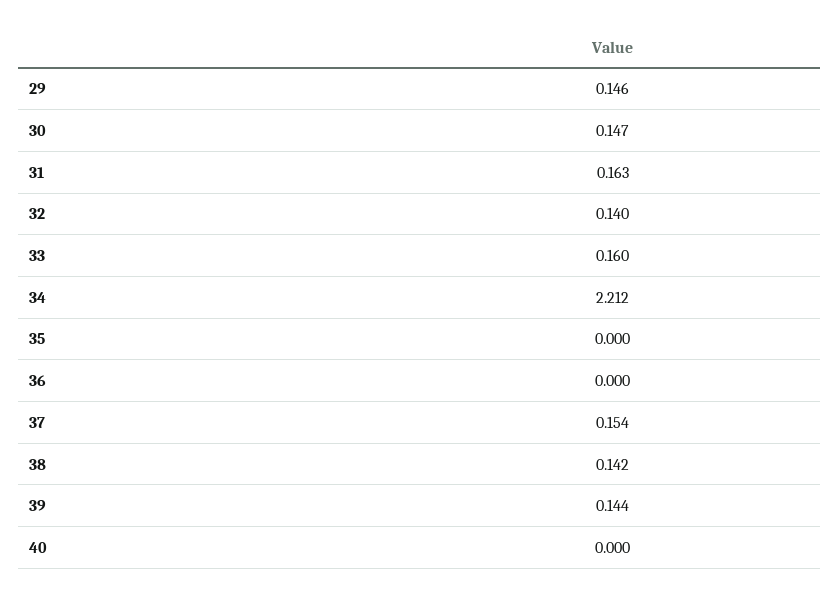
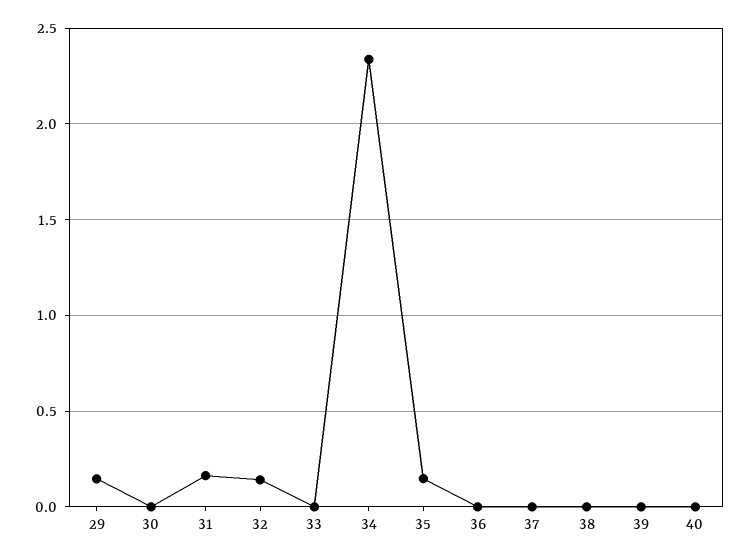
  {
    "29": 0.146,
-   "30": 0.147,
+   "30": 0,
    "31": 0.163,
    "32": 0.14,
-   "33": 0.16,
+   "33": 0,
-   "34": 2.212,
+   "34": 2.35,
-   "35": 0,
+   "35": 0.15,
    "36": 0,
-   "37": 0.154,
+   "37": 0,
-   "38": 0.142,
+   "38": 0,
-   "39": 0.144,
+   "39": 0,
    "40": 0
  }

